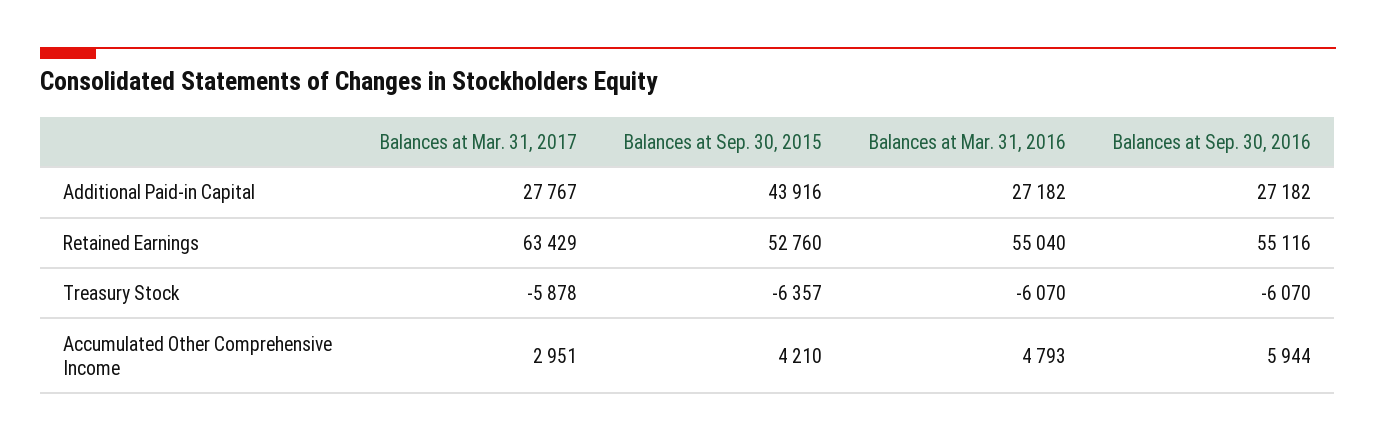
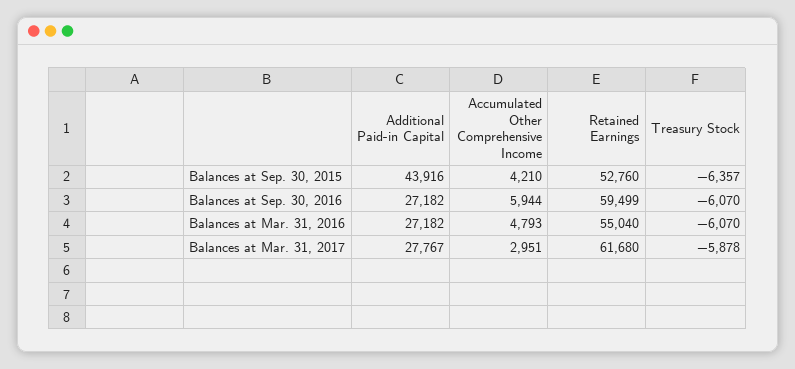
  {
    "Balances at Mar. 31, 2017": {
      "Additional Paid-in Capital": 27767,
-     "Retained Earnings": 63429,
+     "Retained Earnings": 61680,
      "Treasury Stock": -5878,
      "Accumulated Other Comprehensive Income": 2951
    },
    "Balances at Sep. 30, 2015": {
      "Additional Paid-in Capital": 43916,
      "Retained Earnings": 52760,
      "Treasury Stock": -6357,
      "Accumulated Other Comprehensive Income": 4210
    },
    "Balances at Mar. 31, 2016": {
      "Additional Paid-in Capital": 27182,
      "Retained Earnings": 55040,
      "Treasury Stock": -6070,
      "Accumulated Other Comprehensive Income": 4793
    },
    "Balances at Sep. 30, 2016": {
      "Additional Paid-in Capital": 27182,
-     "Retained Earnings": 55116,
+     "Retained Earnings": 59499,
      "Treasury Stock": -6070,
      "Accumulated Other Comprehensive Income": 5944
    }
  }

